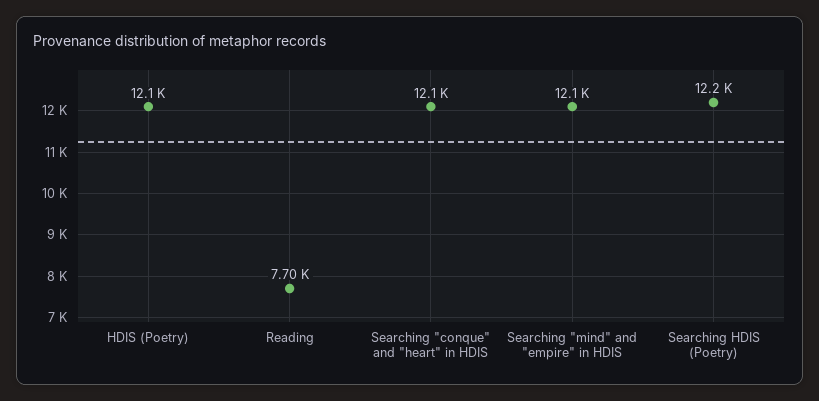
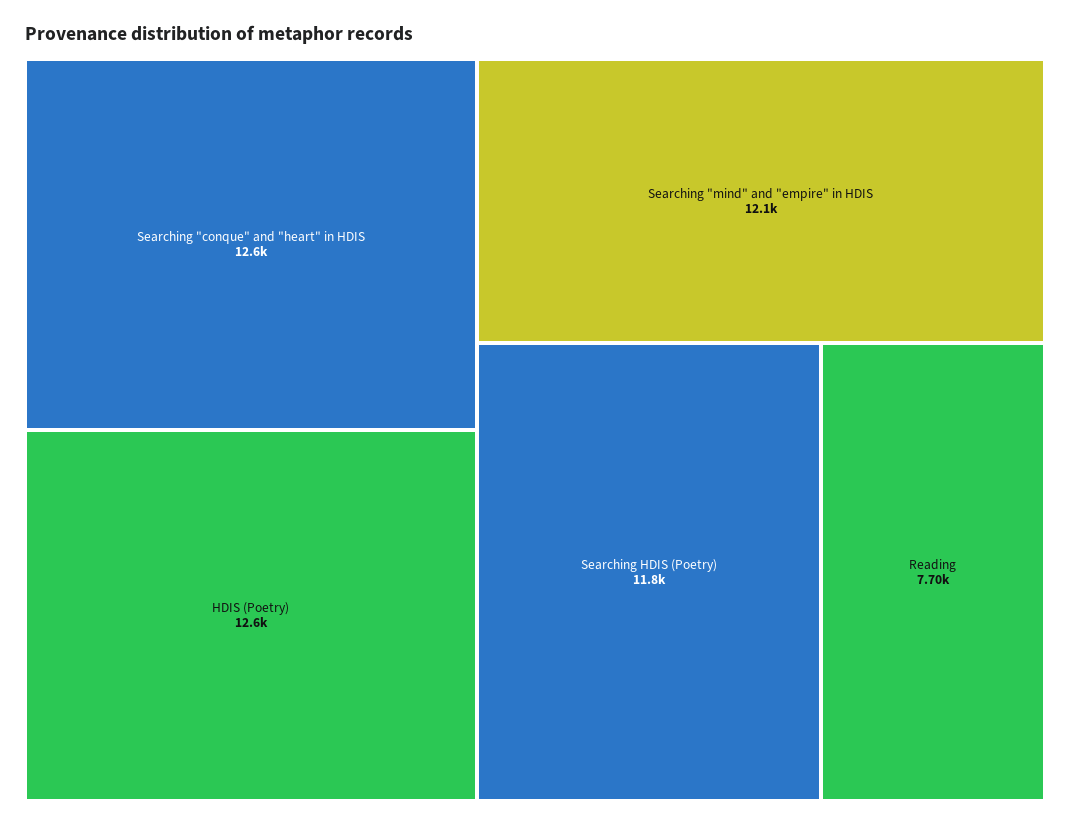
  {
-   "HDIS (Poetry)": 12100,
+   "HDIS (Poetry)": 12600,
    "Reading": 7700,
-   "Searching \"conque\" and \"heart\" in HDIS": 12100,
+   "Searching \"conque\" and \"heart\" in HDIS": 12600,
    "Searching \"mind\" and \"empire\" in HDIS": 12100,
-   "Searching HDIS (Poetry)": 12200
+   "Searching HDIS (Poetry)": 11800
  }

